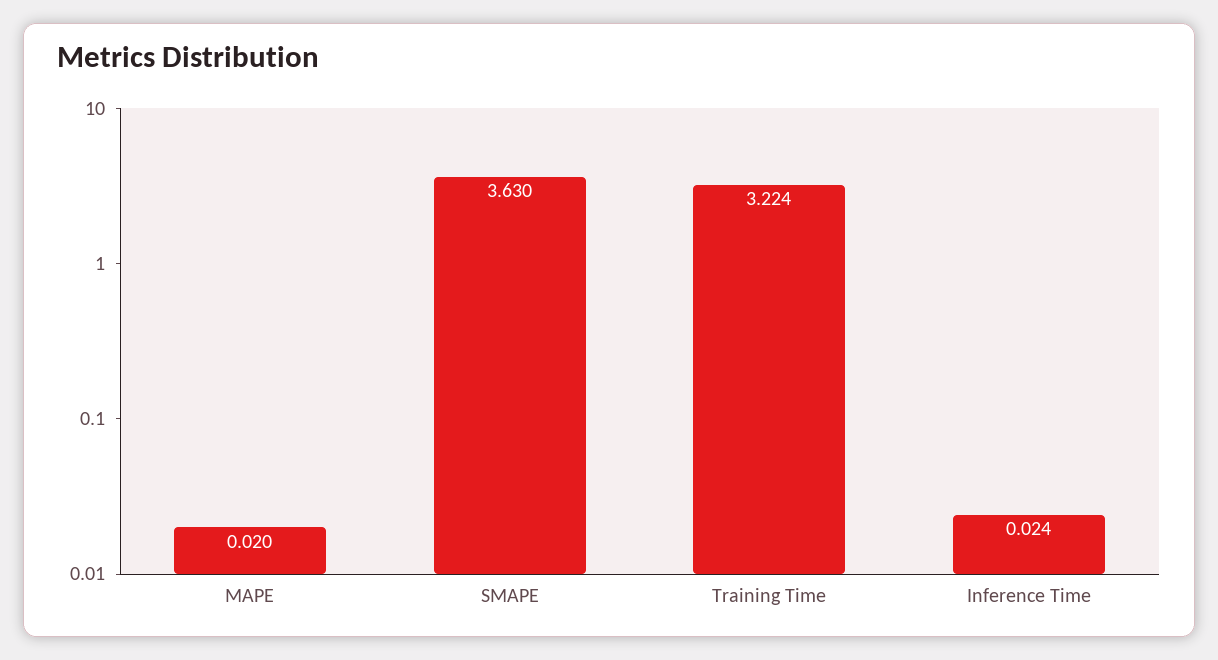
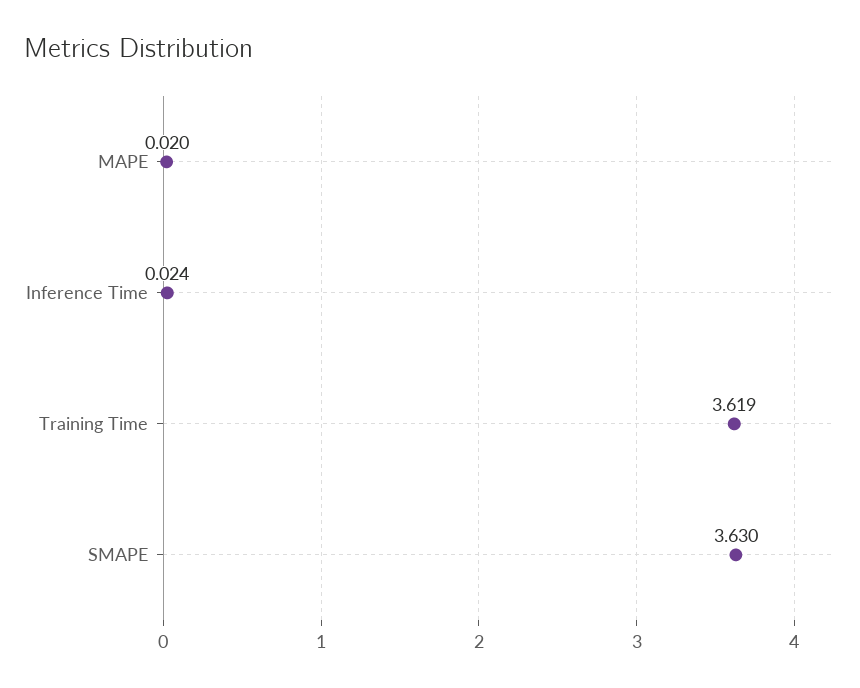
  {
    "MAPE": 0.02,
    "SMAPE": 3.63,
-   "Training Time": 3.224,
+   "Training Time": 3.619,
    "Inference Time": 0.024
  }

